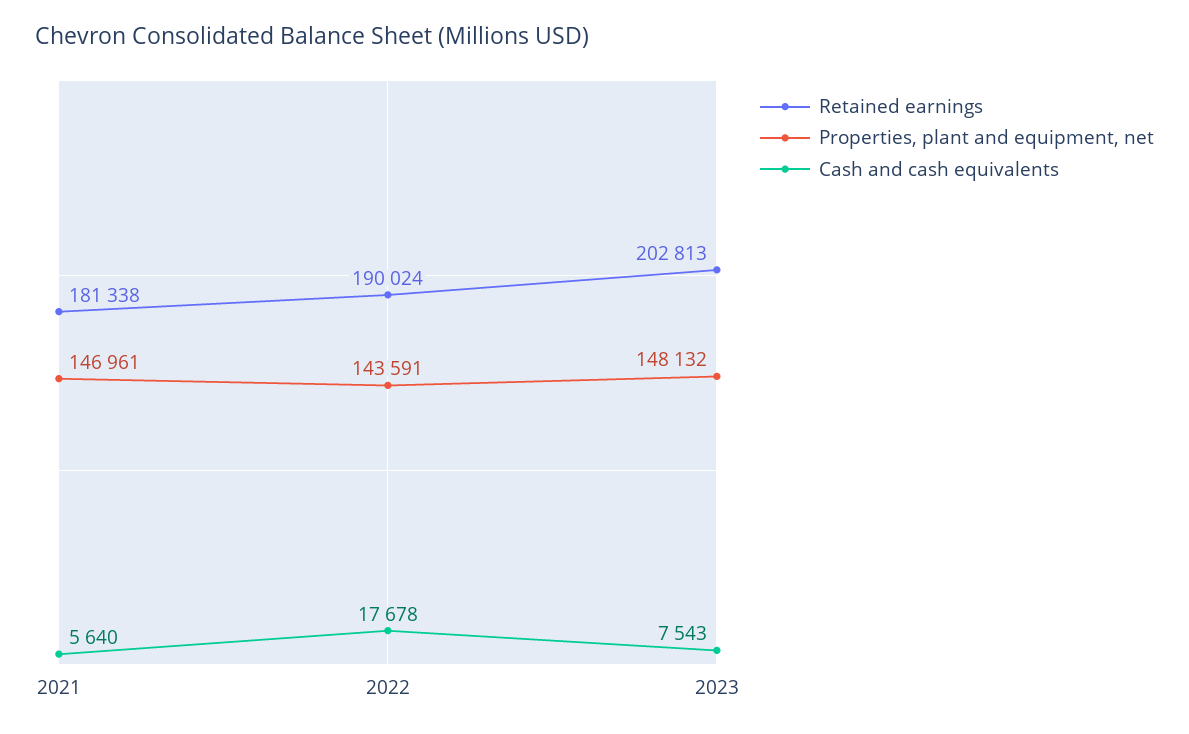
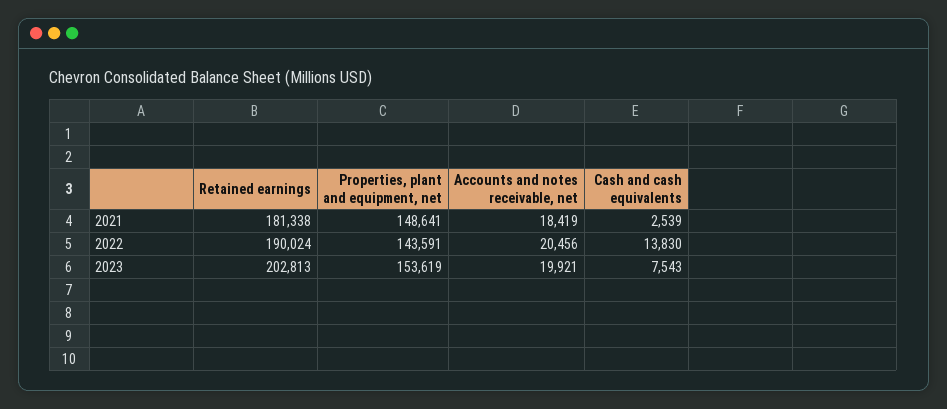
  {
    "Retained earnings": {
      "2021": 181338,
      "2022": 190024,
      "2023": 202813
    },
    "Properties, plant and equipment, net": {
-     "2021": 146961,
+     "2021": 148641,
      "2022": 143591,
-     "2023": 148132
+     "2023": 153619
    },
    "Cash and cash equivalents": {
-     "2021": 5640,
+     "2021": 2539,
-     "2022": 17678,
+     "2022": 13830,
      "2023": 7543
-   }
+   },
+   "Accounts and notes receivable, net": {
+     "2021": 18419,
+     "2022": 20456,
+     "2023": 19921
+   }
  }

